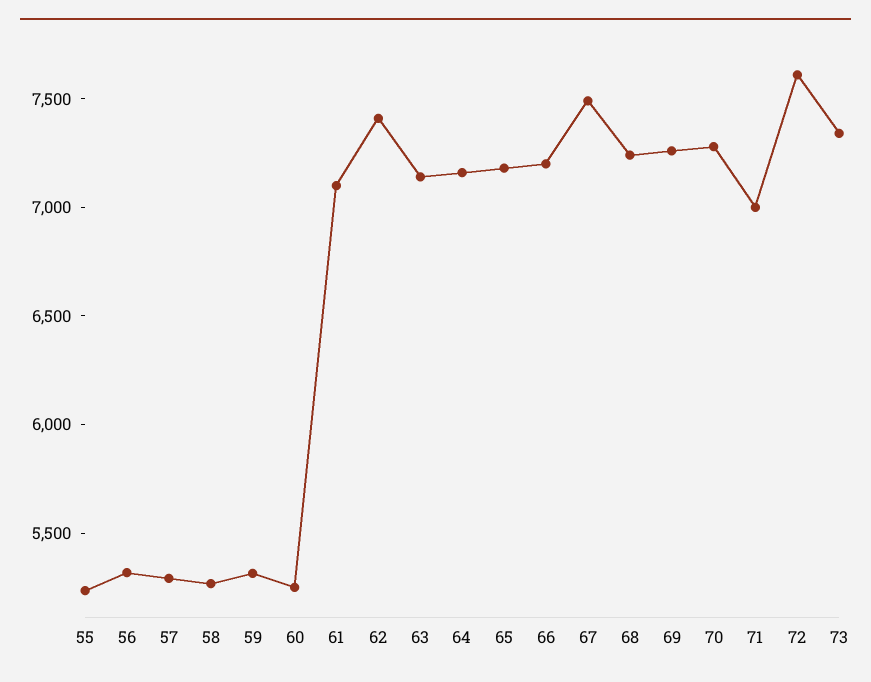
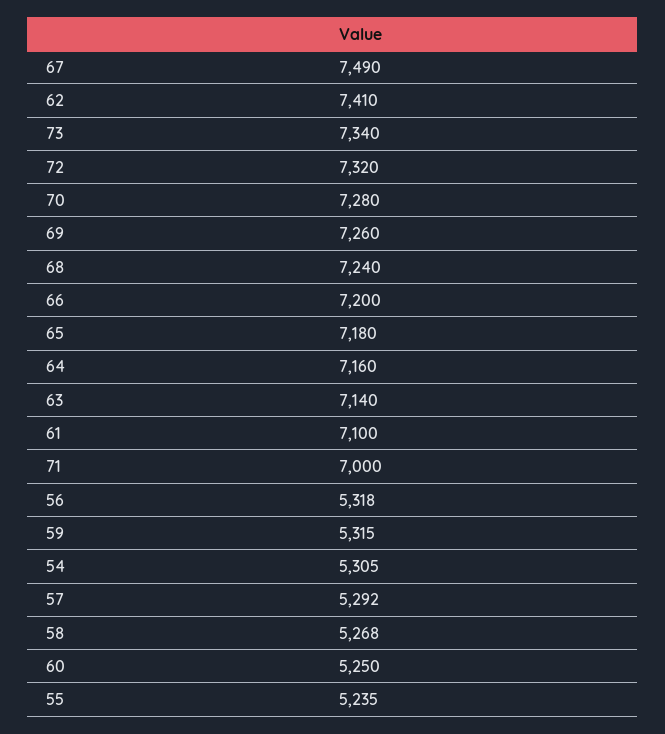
  {
    "55": 5235,
    "56": 5318,
    "57": 5292,
    "58": 5268,
    "59": 5315,
    "60": 5250,
    "61": 7100,
    "62": 7410,
    "63": 7140,
    "64": 7160,
    "65": 7180,
    "66": 7200,
    "67": 7490,
    "68": 7240,
    "69": 7260,
    "70": 7280,
    "71": 7000,
-   "72": 7600,
+   "72": 7320,
-   "73": 7340
+   "73": 7340,
+   "54": 5305
  }

